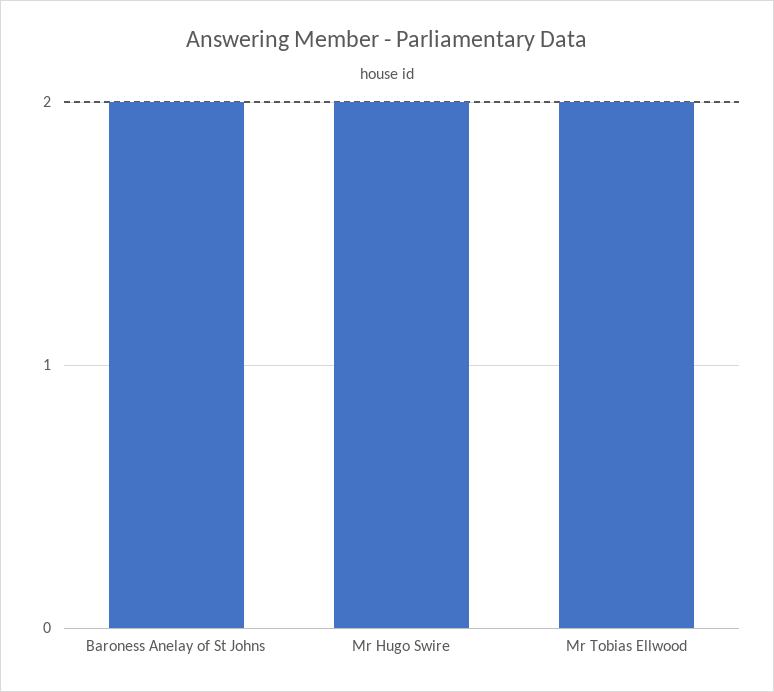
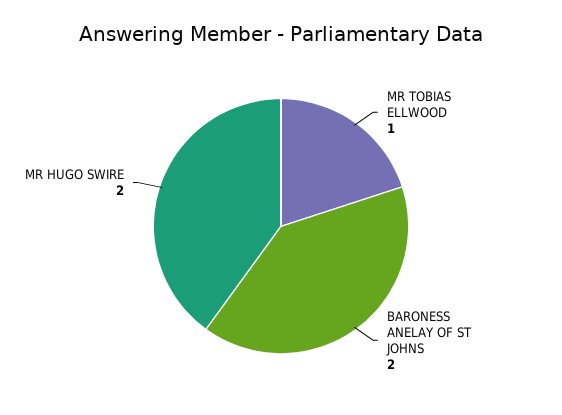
  {
    "Baroness Anelay of St Johns": 2,
    "Mr Hugo Swire": 2,
-   "Mr Tobias Ellwood": 2
+   "Mr Tobias Ellwood": 1
  }

